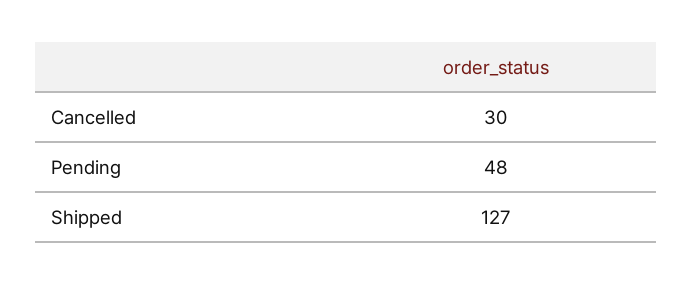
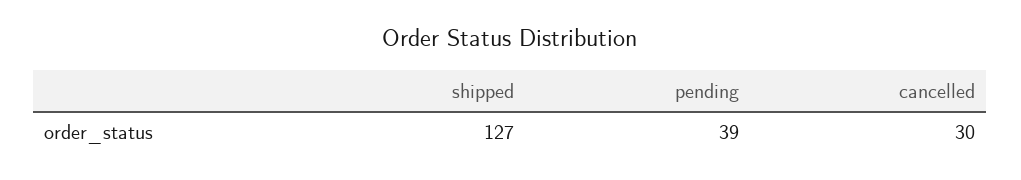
  {
    "Cancelled": 30,
-   "Pending": 48,
+   "Pending": 39,
    "Shipped": 127
  }

